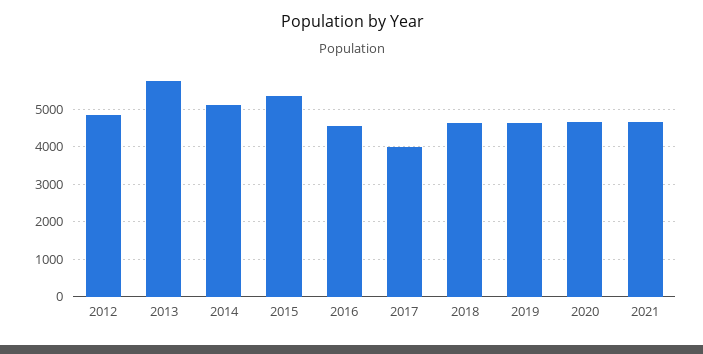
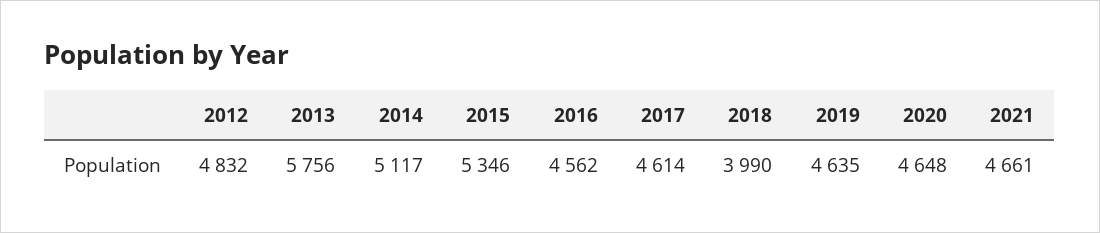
  {
    "2012": 4832,
    "2013": 5756,
    "2014": 5117,
    "2015": 5346,
    "2016": 4562,
-   "2017": 4000,
+   "2017": 4614,
-   "2018": 4600,
+   "2018": 3990,
    "2019": 4635,
    "2020": 4648,
    "2021": 4661
  }

